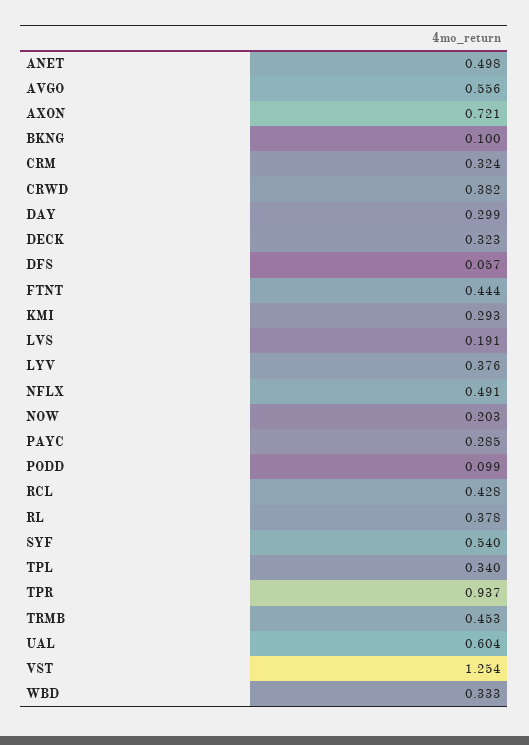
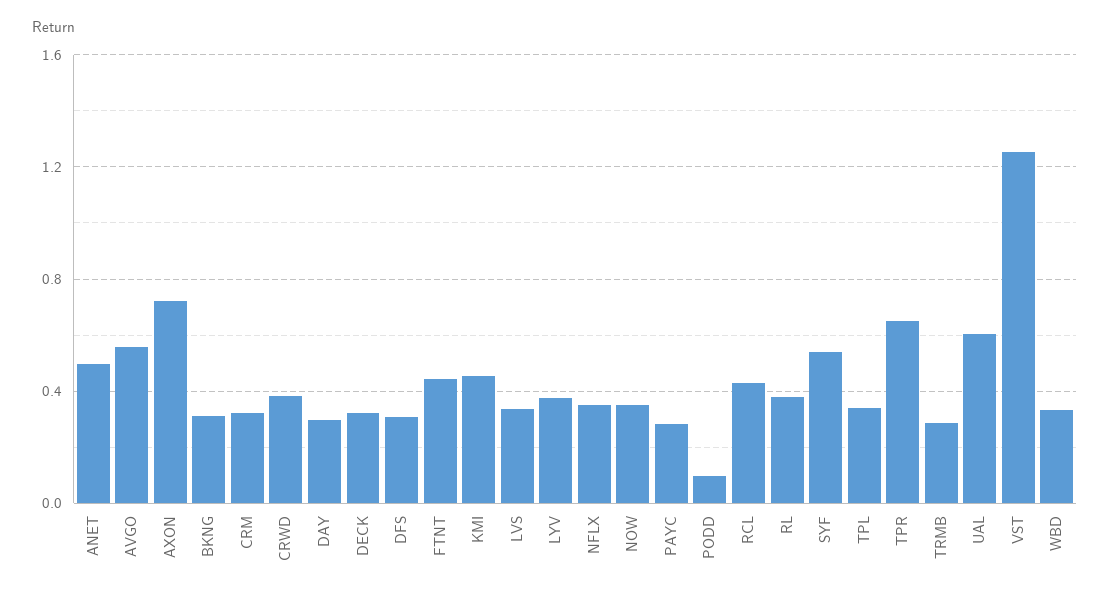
  {
    "ANET": 0.498,
    "AVGO": 0.556,
    "AXON": 0.721,
-   "BKNG": 0.1,
+   "BKNG": 0.3,
    "CRM": 0.324,
    "CRWD": 0.382,
    "DAY": 0.299,
    "DECK": 0.323,
-   "DFS": 0.057,
+   "DFS": 0.3,
    "FTNT": 0.444,
-   "KMI": 0.293,
+   "KMI": 0.45,
-   "LVS": 0.191,
+   "LVS": 0.35,
    "LYV": 0.376,
-   "NFLX": 0.491,
+   "NFLX": 0.35,
-   "NOW": 0.203,
+   "NOW": 0.35,
    "PAYC": 0.285,
    "PODD": 0.099,
    "RCL": 0.428,
    "RL": 0.378,
    "SYF": 0.54,
    "TPL": 0.34,
-   "TPR": 0.937,
+   "TPR": 0.65,
-   "TRMB": 0.453,
+   "TRMB": 0.3,
    "UAL": 0.604,
    "VST": 1.254,
    "WBD": 0.333
  }

